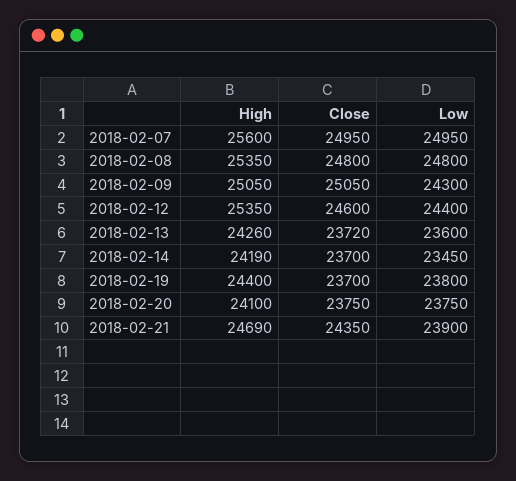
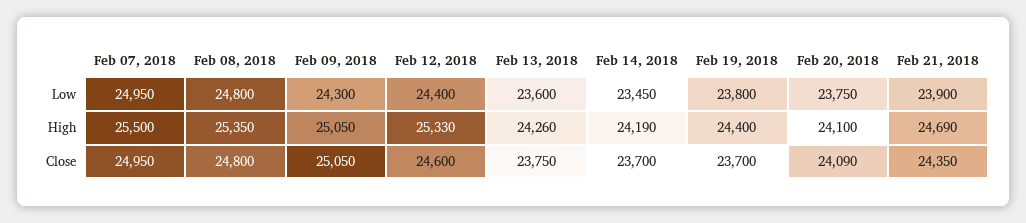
  {
    "High": {
-     "2018-02-07": 25600,
+     "2018-02-07": 25500,
      "2018-02-08": 25350,
      "2018-02-09": 25050,
-     "2018-02-12": 25350,
+     "2018-02-12": 25330,
      "2018-02-13": 24260,
      "2018-02-14": 24190,
      "2018-02-19": 24400,
      "2018-02-20": 24100,
      "2018-02-21": 24690
    },
    "Close": {
      "2018-02-07": 24950,
      "2018-02-08": 24800,
      "2018-02-09": 25050,
      "2018-02-12": 24600,
-     "2018-02-13": 23720,
+     "2018-02-13": 23750,
      "2018-02-14": 23700,
      "2018-02-19": 23700,
-     "2018-02-20": 23750,
+     "2018-02-20": 24090,
      "2018-02-21": 24350
    },
    "Low": {
      "2018-02-07": 24950,
      "2018-02-08": 24800,
      "2018-02-09": 24300,
      "2018-02-12": 24400,
      "2018-02-13": 23600,
      "2018-02-14": 23450,
      "2018-02-19": 23800,
      "2018-02-20": 23750,
      "2018-02-21": 23900
    }
  }

